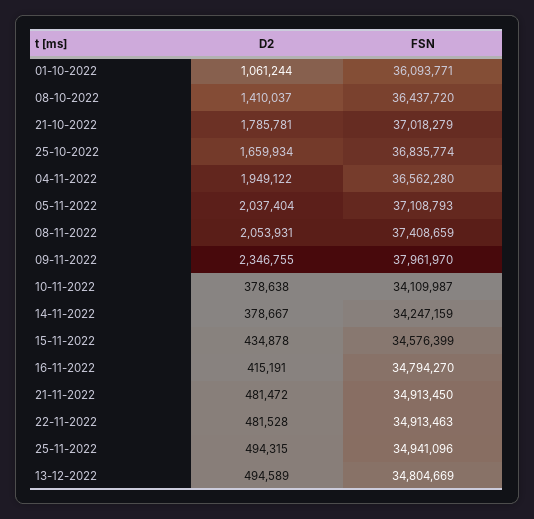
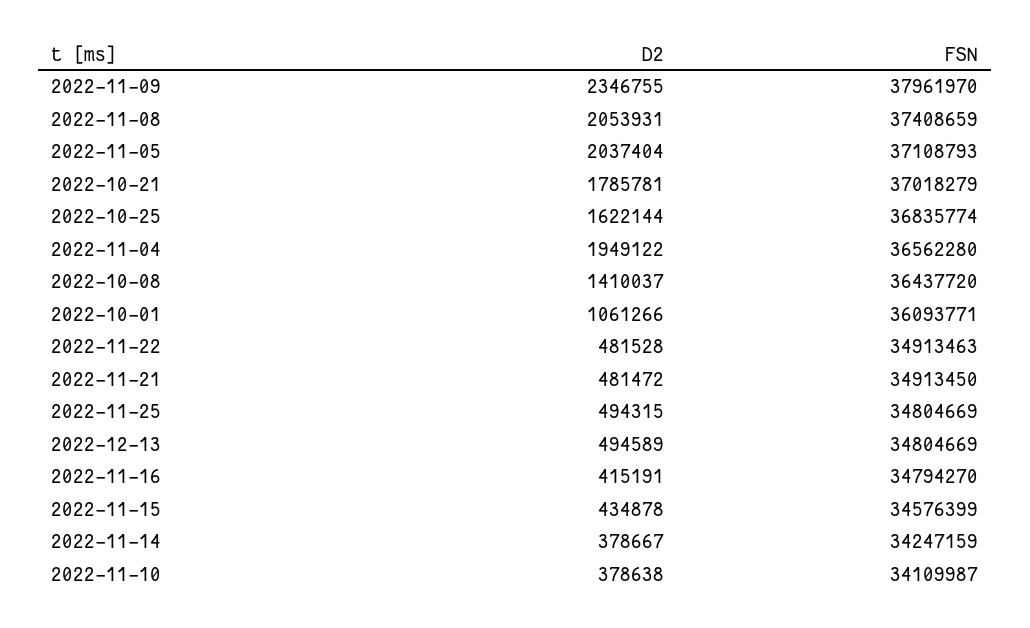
  {
    "D2": {
-     "01-10-2022": 1061244,
+     "01-10-2022": 1061266,
      "08-10-2022": 1410037,
      "21-10-2022": 1785781,
-     "25-10-2022": 1659934,
+     "25-10-2022": 1622144,
      "04-11-2022": 1949122,
      "05-11-2022": 2037404,
      "08-11-2022": 2053931,
      "09-11-2022": 2346755,
      "10-11-2022": 378638,
      "14-11-2022": 378667,
      "15-11-2022": 434878,
      "16-11-2022": 415191,
      "21-11-2022": 481472,
      "22-11-2022": 481528,
      "25-11-2022": 494315,
      "13-12-2022": 494589
    },
    "FSN": {
      "01-10-2022": 36093771,
      "08-10-2022": 36437720,
      "21-10-2022": 37018279,
      "25-10-2022": 36835774,
      "04-11-2022": 36562280,
      "05-11-2022": 37108793,
      "08-11-2022": 37408659,
      "09-11-2022": 37961970,
      "10-11-2022": 34109987,
      "14-11-2022": 34247159,
      "15-11-2022": 34576399,
      "16-11-2022": 34794270,
      "21-11-2022": 34913450,
      "22-11-2022": 34913463,
-     "25-11-2022": 34941096,
+     "25-11-2022": 34804669,
      "13-12-2022": 34804669
    }
  }

